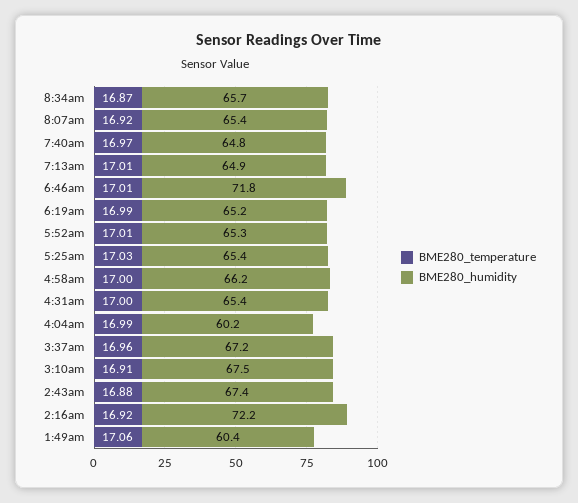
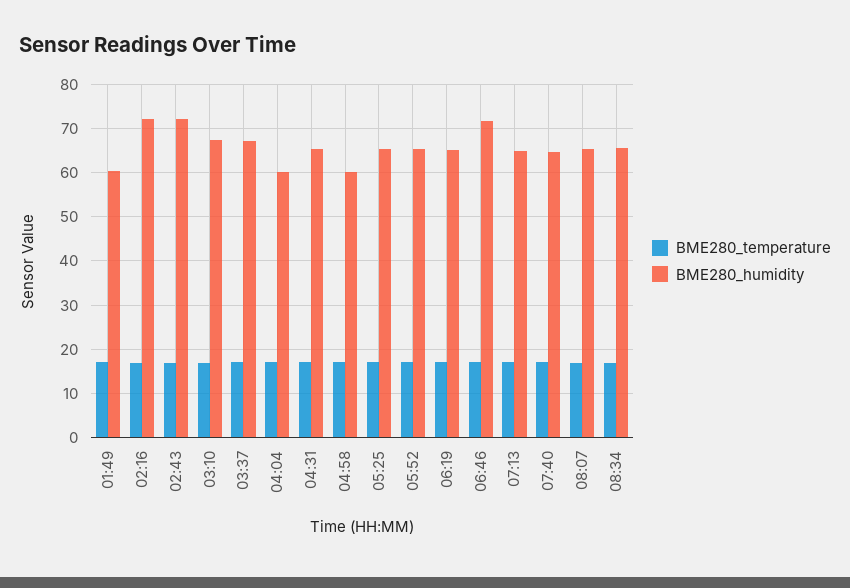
  {
    "BME280_temperature": {
      "8:34am": 16.87,
      "8:07am": 16.92,
      "7:40am": 16.97,
      "7:13am": 17.01,
      "6:46am": 17.01,
      "6:19am": 16.99,
      "5:52am": 17.01,
      "5:25am": 17.03,
      "4:58am": 17,
      "4:31am": 17,
      "4:04am": 16.99,
      "3:37am": 16.96,
      "3:10am": 16.91,
      "2:43am": 16.88,
      "2:16am": 16.92,
      "1:49am": 17.06
    },
    "BME280_humidity": {
      "8:34am": 65.7,
      "8:07am": 65.4,
      "7:40am": 64.8,
      "7:13am": 64.9,
      "6:46am": 71.8,
      "6:19am": 65.2,
      "5:52am": 65.3,
      "5:25am": 65.4,
-     "4:58am": 66.2,
+     "4:58am": 60,
      "4:31am": 65.4,
      "4:04am": 60.2,
      "3:37am": 67.2,
      "3:10am": 67.5,
-     "2:43am": 67.4,
+     "2:43am": 72,
      "2:16am": 72.2,
      "1:49am": 60.4
    }
  }

